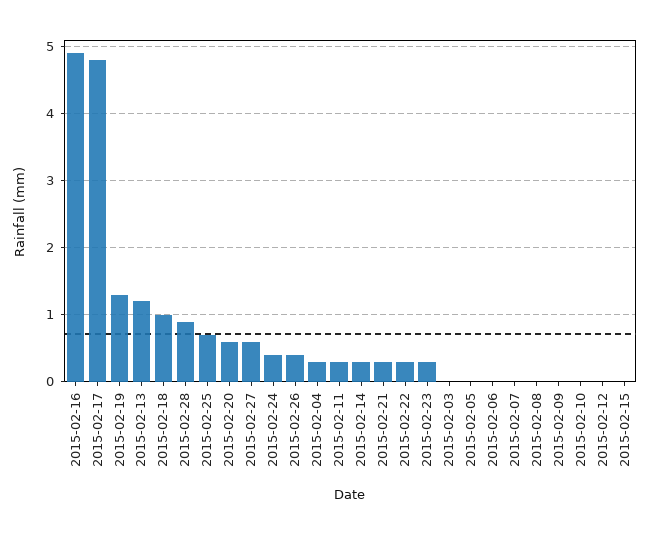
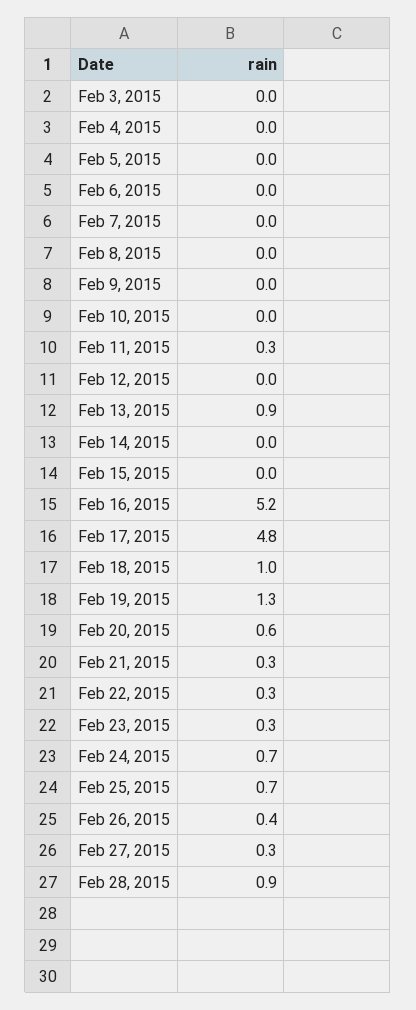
  {
-   "2015-02-16": 4.9,
+   "2015-02-16": 5.2,
    "2015-02-17": 4.8,
    "2015-02-19": 1.3,
-   "2015-02-13": 1.2,
+   "2015-02-13": 0.9,
    "2015-02-18": 1,
    "2015-02-28": 0.9,
    "2015-02-25": 0.7,
    "2015-02-20": 0.6,
-   "2015-02-27": 0.6,
+   "2015-02-27": 0.3,
-   "2015-02-24": 0.4,
+   "2015-02-24": 0.7,
    "2015-02-26": 0.4,
-   "2015-02-04": 0.3,
+   "2015-02-04": 0,
    "2015-02-11": 0.3,
-   "2015-02-14": 0.3,
+   "2015-02-14": 0,
    "2015-02-21": 0.3,
    "2015-02-22": 0.3,
    "2015-02-23": 0.3,
    "2015-02-03": 0,
    "2015-02-05": 0,
    "2015-02-06": 0,
    "2015-02-07": 0,
    "2015-02-08": 0,
    "2015-02-09": 0,
    "2015-02-10": 0,
    "2015-02-12": 0,
    "2015-02-15": 0
  }

